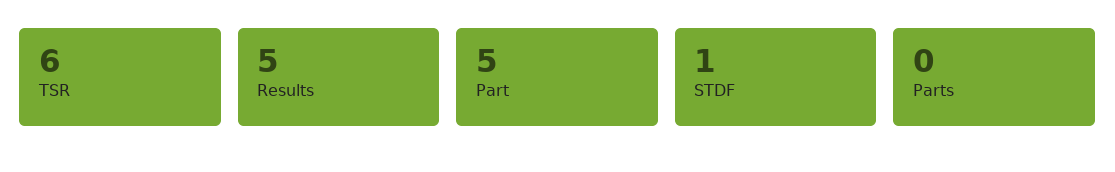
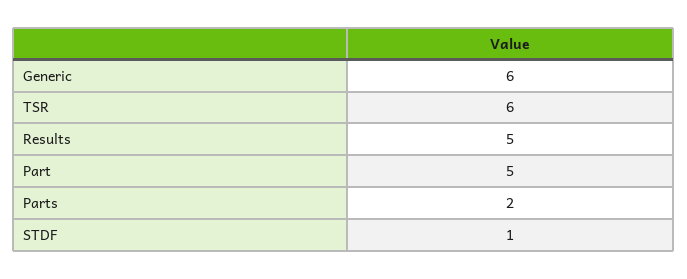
  {
    "TSR": 6,
    "Results": 5,
    "Part": 5,
    "STDF": 1,
-   "Parts": 0
+   "Parts": 2,
+   "Generic": 6
  }

